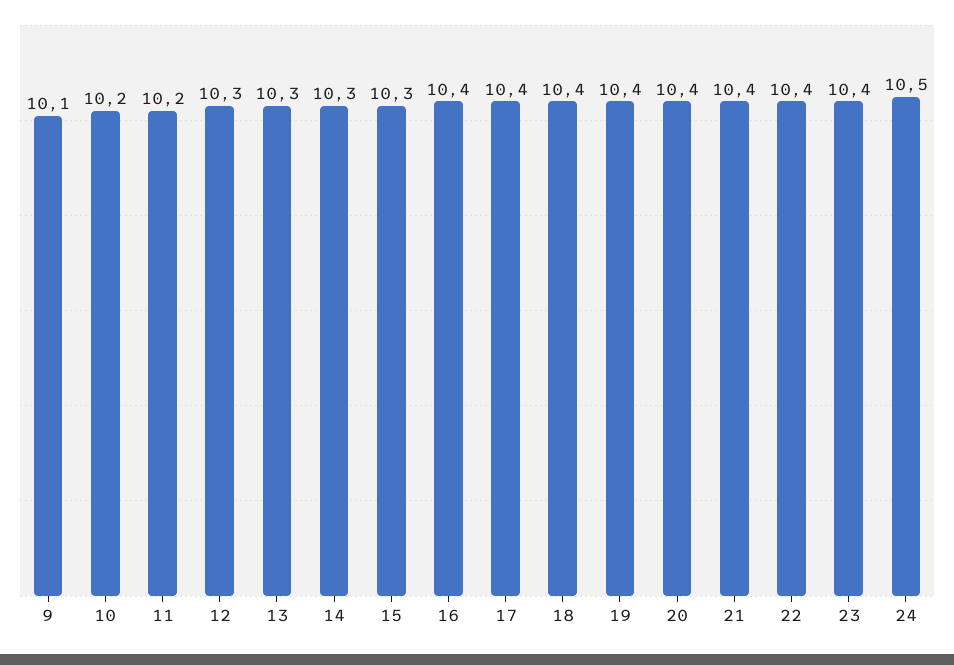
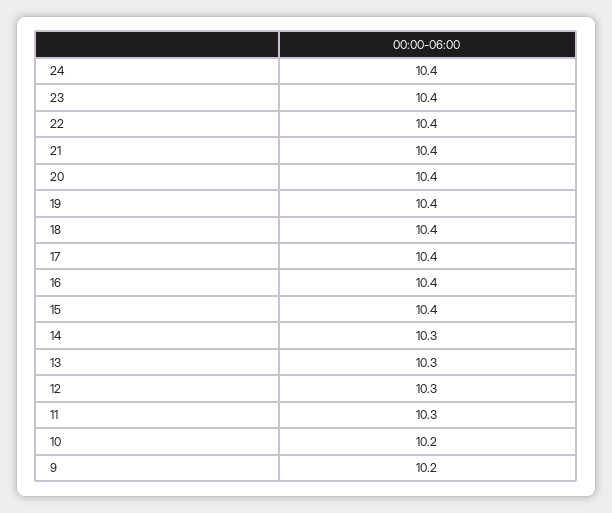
  {
-   "9": 10.1,
+   "9": 10.2,
    "10": 10.2,
-   "11": 10.2,
+   "11": 10.3,
    "12": 10.3,
    "13": 10.3,
    "14": 10.3,
-   "15": 10.3,
+   "15": 10.4,
    "16": 10.4,
    "17": 10.4,
    "18": 10.4,
    "19": 10.4,
    "20": 10.4,
    "21": 10.4,
    "22": 10.4,
    "23": 10.4,
-   "24": 10.5
+   "24": 10.4
  }

